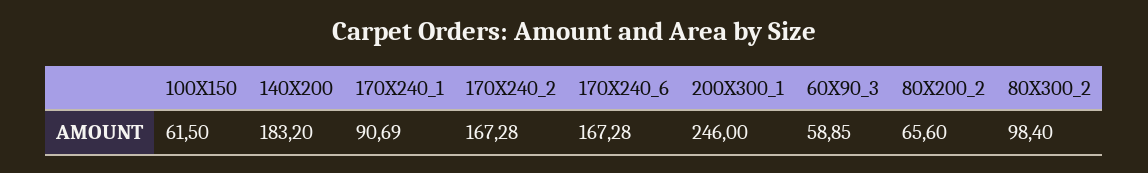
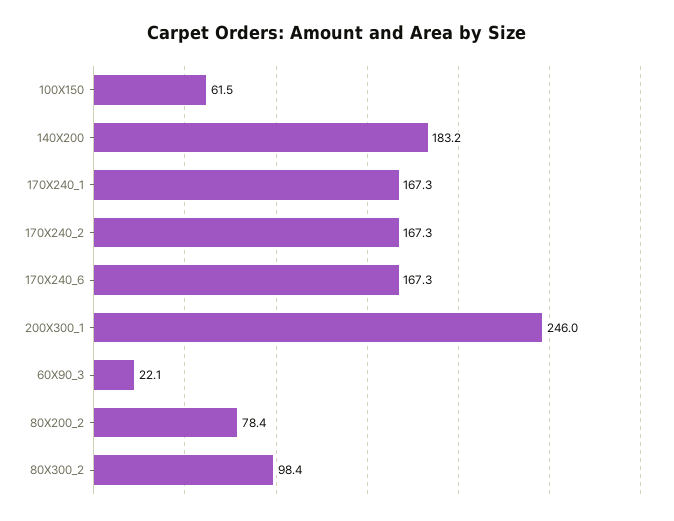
  {
    "100X150": 61.5,
    "140X200": 183.2,
-   "170X240_1": 90.69,
+   "170X240_1": 167.3,
    "170X240_2": 167.28,
    "170X240_6": 167.28,
    "200X300_1": 246,
-   "60X90_3": 58.85,
+   "60X90_3": 22.1,
-   "80X200_2": 65.6,
+   "80X200_2": 78.4,
    "80X300_2": 98.4
  }

